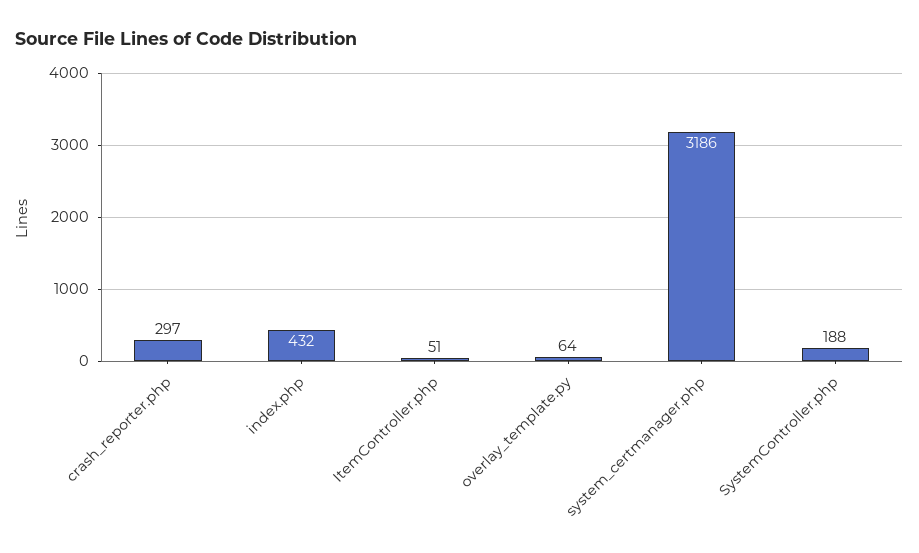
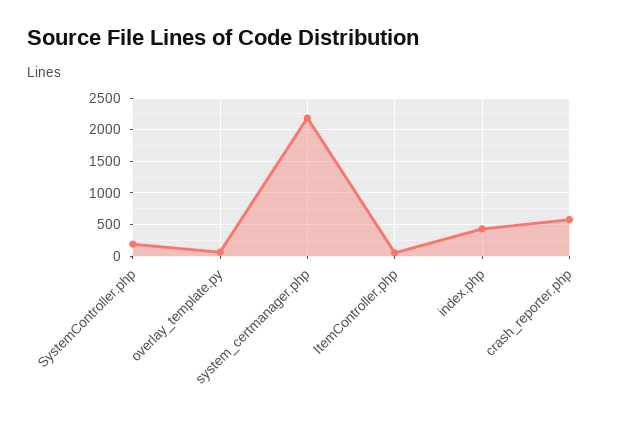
  {
-   "crash_reporter.php": 297,
+   "crash_reporter.php": 600,
    "index.php": 432,
    "ItemController.php": 51,
    "overlay_template.py": 64,
-   "system_certmanager.php": 3186,
+   "system_certmanager.php": 2200,
    "SystemController.php": 188
  }

